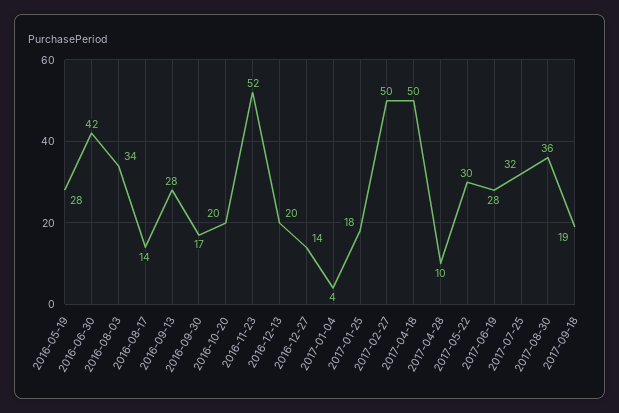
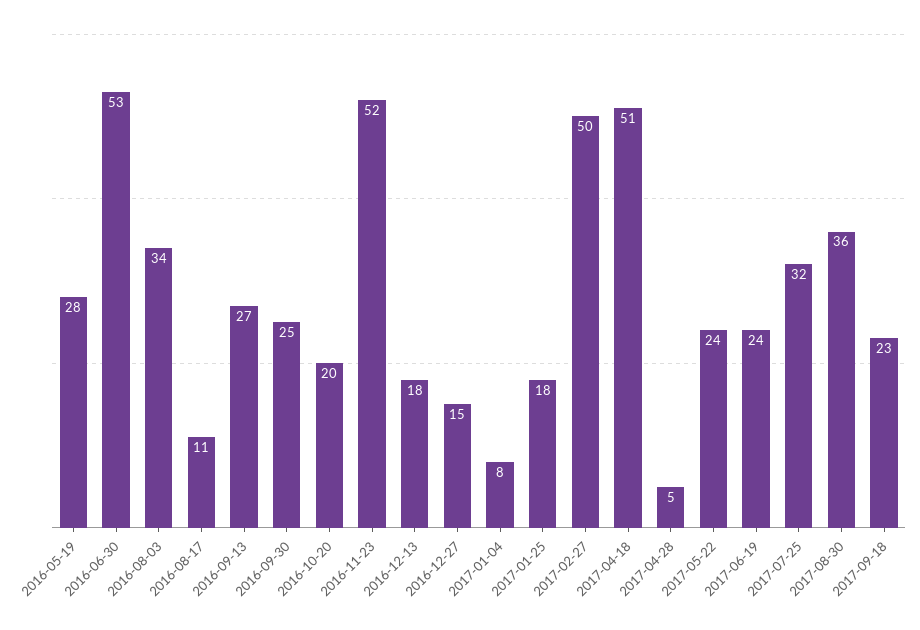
  {
    "2016-05-19": 28,
-   "2016-06-30": 42,
+   "2016-06-30": 53,
    "2016-08-03": 34,
-   "2016-08-17": 14,
+   "2016-08-17": 11,
-   "2016-09-13": 28,
+   "2016-09-13": 27,
-   "2016-09-30": 17,
+   "2016-09-30": 25,
    "2016-10-20": 20,
    "2016-11-23": 52,
-   "2016-12-13": 20,
+   "2016-12-13": 18,
-   "2016-12-27": 14,
+   "2016-12-27": 15,
-   "2017-01-04": 4,
+   "2017-01-04": 8,
    "2017-01-25": 18,
    "2017-02-27": 50,
-   "2017-04-18": 50,
+   "2017-04-18": 51,
-   "2017-04-28": 10,
+   "2017-04-28": 5,
-   "2017-05-22": 30,
+   "2017-05-22": 24,
-   "2017-06-19": 28,
+   "2017-06-19": 24,
    "2017-07-25": 32,
    "2017-08-30": 36,
-   "2017-09-18": 19
+   "2017-09-18": 23
  }

